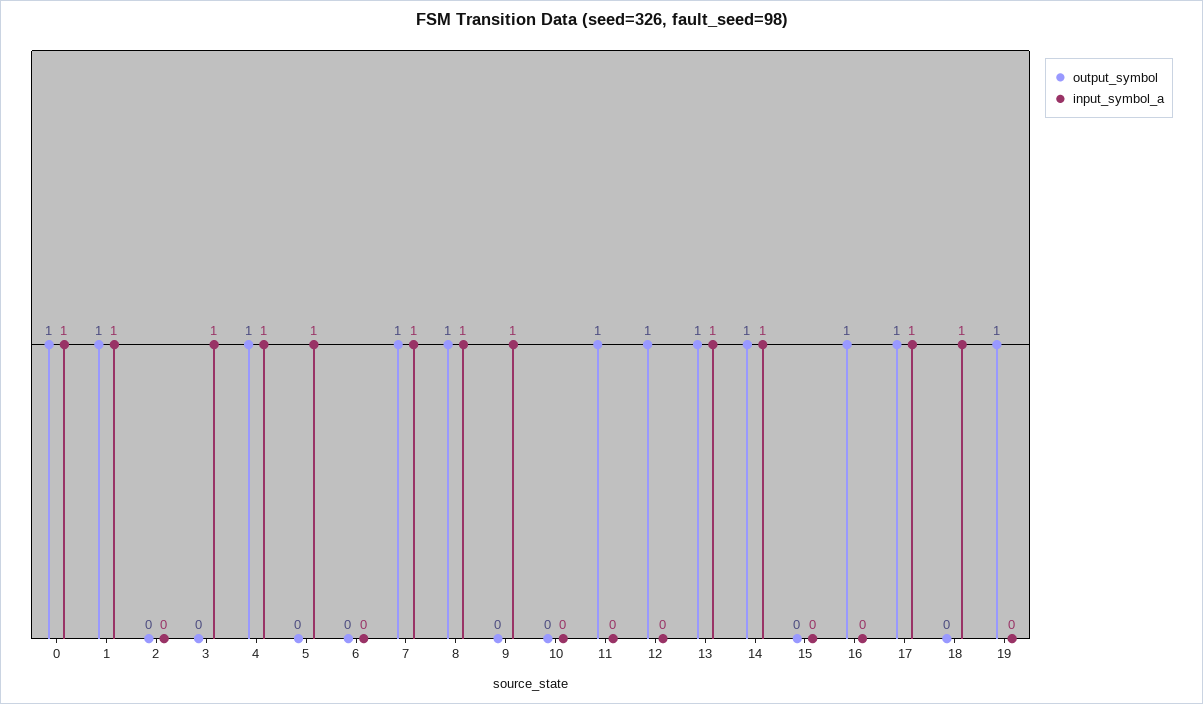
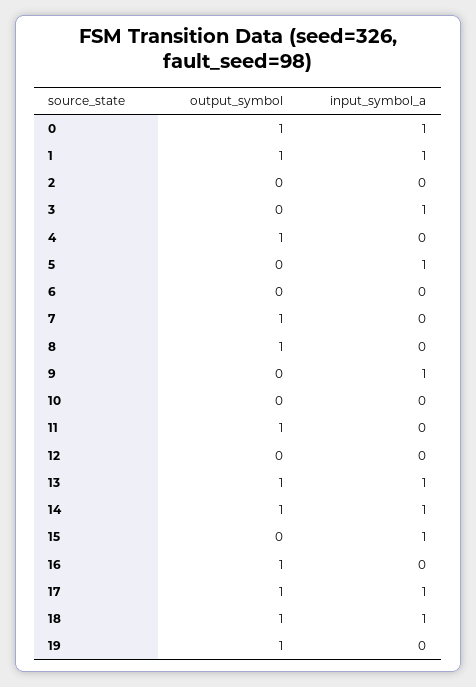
  {
    "output_symbol": {
      "0": 1,
      "1": 1,
      "2": 0,
      "3": 0,
      "4": 1,
      "5": 0,
      "6": 0,
      "7": 1,
      "8": 1,
      "9": 0,
      "10": 0,
      "11": 1,
-     "12": 1,
+     "12": 0,
      "13": 1,
      "14": 1,
      "15": 0,
      "16": 1,
      "17": 1,
-     "18": 0,
+     "18": 1,
      "19": 1
    },
    "input_symbol_a": {
      "0": 1,
      "1": 1,
      "2": 0,
      "3": 1,
-     "4": 1,
+     "4": 0,
      "5": 1,
      "6": 0,
-     "7": 1,
+     "7": 0,
-     "8": 1,
+     "8": 0,
      "9": 1,
      "10": 0,
      "11": 0,
      "12": 0,
      "13": 1,
      "14": 1,
-     "15": 0,
+     "15": 1,
      "16": 0,
      "17": 1,
      "18": 1,
      "19": 0
    }
  }

